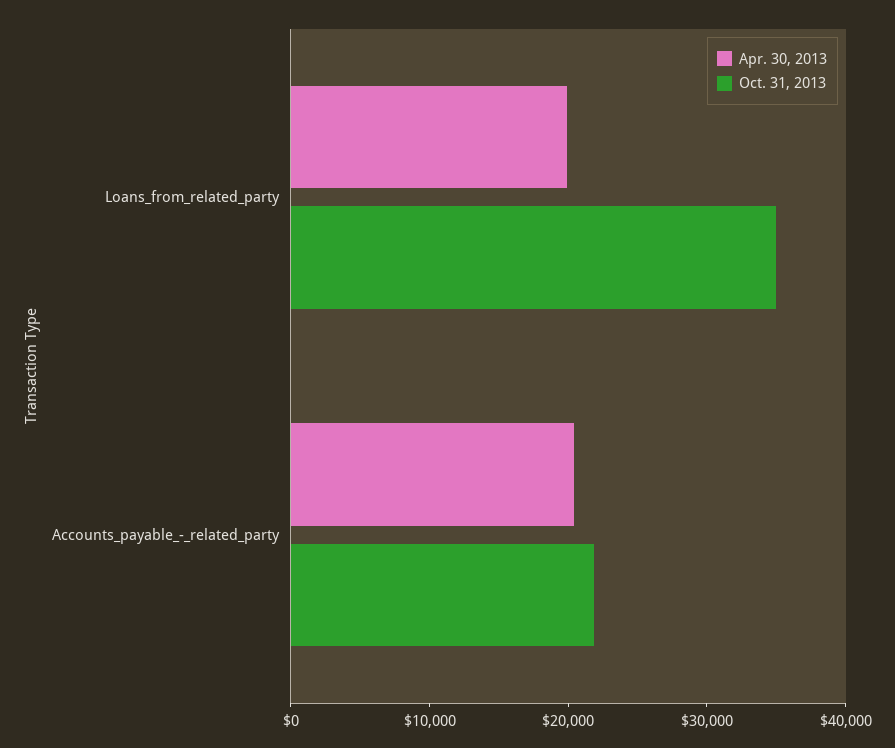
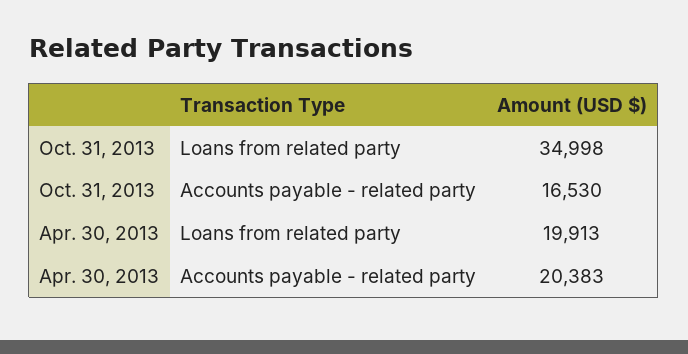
  {
    "Apr. 30, 2013": {
      "Loans_from_related_party": 19913,
      "Accounts_payable_-_related_party": 20383
    },
    "Oct. 31, 2013": {
      "Loans_from_related_party": 34998,
-     "Accounts_payable_-_related_party": 22000
+     "Accounts_payable_-_related_party": 16530
    }
  }

